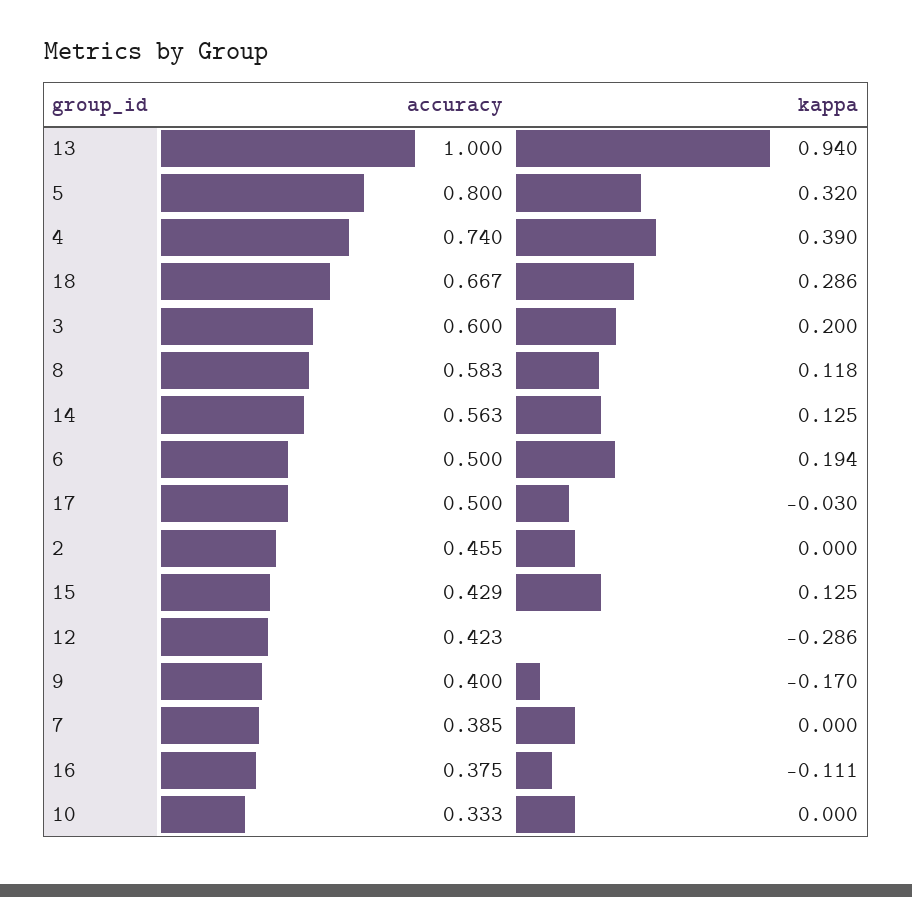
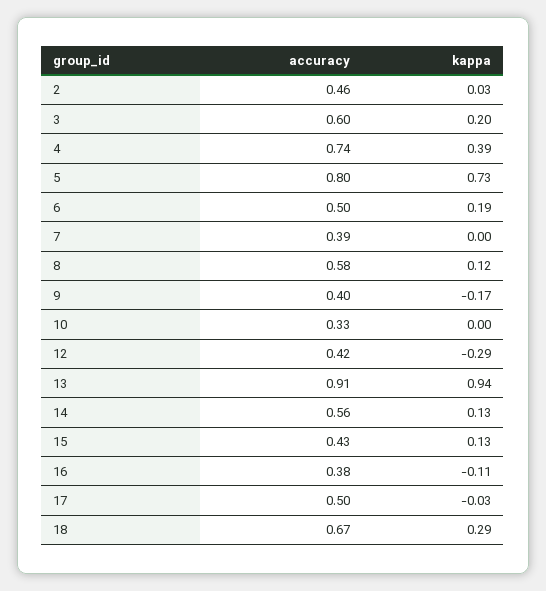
  {
    "accuracy": {
-     "13": 1,
+     "13": 0.91,
      "5": 0.8,
      "4": 0.74,
      "18": 0.667,
      "3": 0.6,
      "8": 0.583,
      "14": 0.563,
      "6": 0.5,
      "17": 0.5,
      "2": 0.455,
      "15": 0.429,
      "12": 0.423,
      "9": 0.4,
      "7": 0.385,
      "16": 0.375,
      "10": 0.333
    },
    "kappa": {
      "13": 0.94,
-     "5": 0.32,
+     "5": 0.73,
      "4": 0.39,
      "18": 0.286,
      "3": 0.2,
      "8": 0.118,
      "14": 0.125,
      "6": 0.194,
      "17": -0.03,
-     "2": 0,
+     "2": 0.03,
      "15": 0.125,
      "12": -0.286,
      "9": -0.17,
      "7": 0,
      "16": -0.111,
      "10": 0
    }
  }

